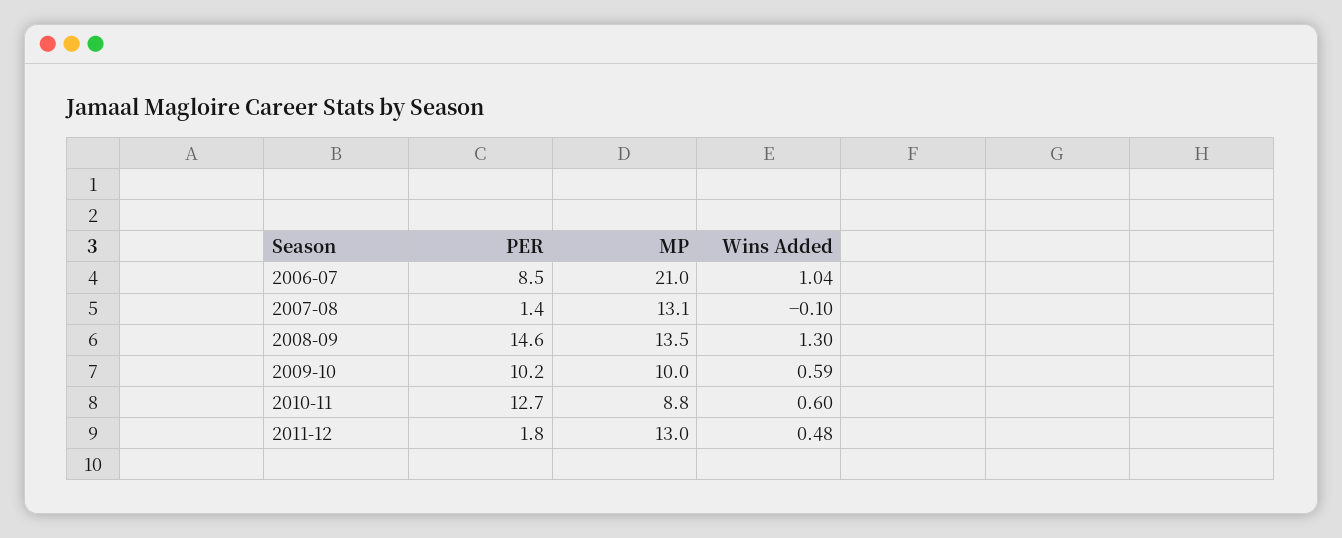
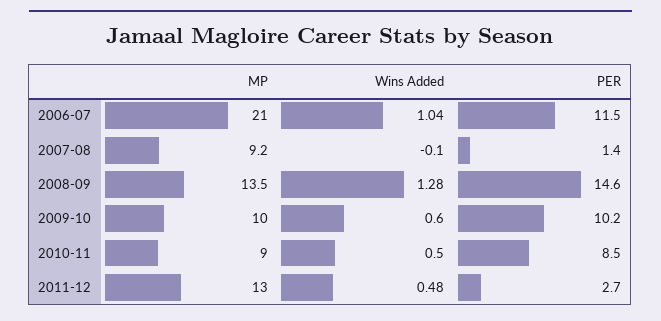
  {
    "PER": {
-     "2006-07": 8.5,
+     "2006-07": 11.5,
      "2007-08": 1.4,
      "2008-09": 14.6,
      "2009-10": 10.2,
-     "2010-11": 12.7,
+     "2010-11": 8.5,
-     "2011-12": 1.8
+     "2011-12": 2.7
    },
    "MP": {
      "2006-07": 21,
-     "2007-08": 13.1,
+     "2007-08": 9.2,
      "2008-09": 13.5,
      "2009-10": 10,
-     "2010-11": 8.8,
+     "2010-11": 9,
      "2011-12": 13
    },
    "Wins Added": {
      "2006-07": 1.04,
      "2007-08": -0.1,
-     "2008-09": 1.3,
+     "2008-09": 1.28,
-     "2009-10": 0.59,
+     "2009-10": 0.6,
-     "2010-11": 0.6,
+     "2010-11": 0.5,
      "2011-12": 0.48
    }
  }

